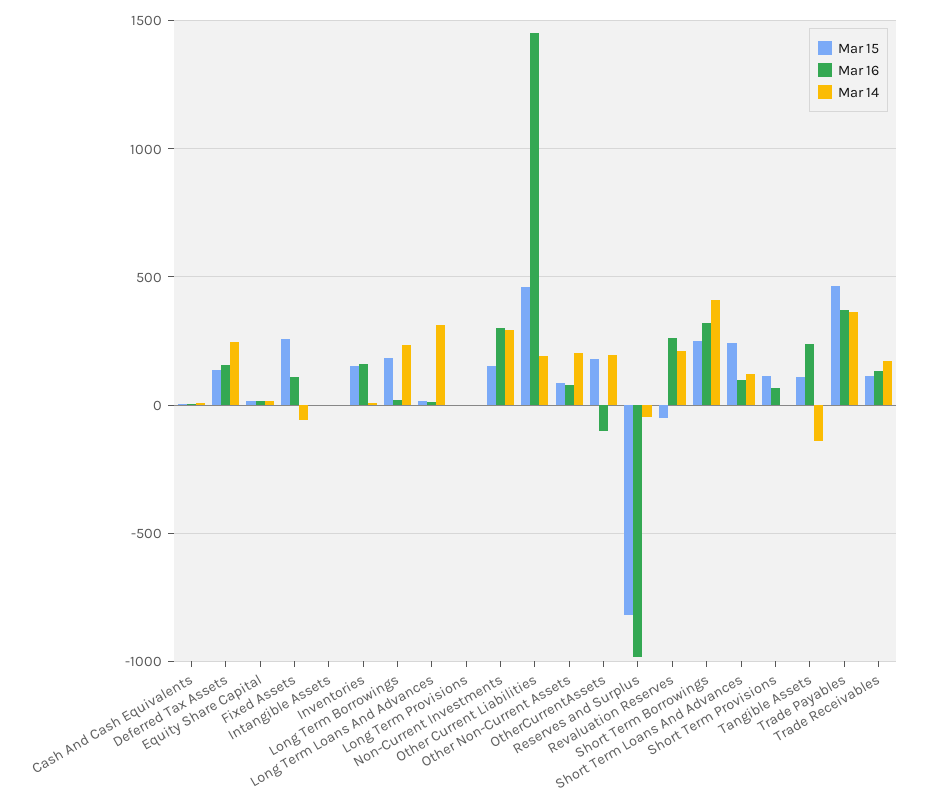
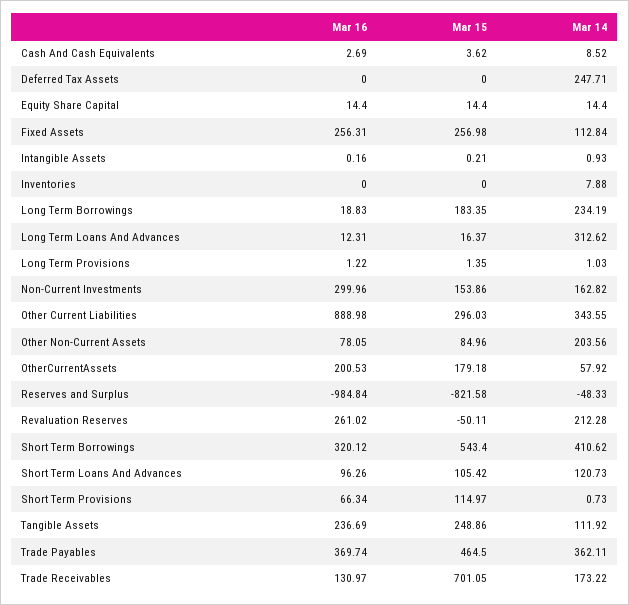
  {
    "Mar 15": {
      "Cash And Cash Equivalents": 3.62,
-     "Deferred Tax Assets": 150,
+     "Deferred Tax Assets": 0,
      "Equity Share Capital": 14.4,
      "Fixed Assets": 256.98,
      "Intangible Assets": 0.21,
-     "Inventories": 150,
+     "Inventories": 0,
      "Long Term Borrowings": 183.35,
      "Long Term Loans And Advances": 16.37,
      "Long Term Provisions": 1.35,
      "Non-Current Investments": 153.86,
-     "Other Current Liabilities": 450,
+     "Other Current Liabilities": 296.03,
      "Other Non-Current Assets": 84.96,
      "OtherCurrentAssets": 179.18,
      "Reserves and Surplus": -821.58,
      "Revaluation Reserves": -50.11,
-     "Short Term Borrowings": 250,
+     "Short Term Borrowings": 543.4,
-     "Short Term Loans And Advances": 250,
+     "Short Term Loans And Advances": 105.42,
      "Short Term Provisions": 114.97,
-     "Tangible Assets": 100,
+     "Tangible Assets": 248.86,
      "Trade Payables": 464.5,
-     "Trade Receivables": 100
+     "Trade Receivables": 701.05
    },
    "Mar 16": {
      "Cash And Cash Equivalents": 2.69,
-     "Deferred Tax Assets": 150,
+     "Deferred Tax Assets": 0,
      "Equity Share Capital": 14.4,
-     "Fixed Assets": 100,
+     "Fixed Assets": 256.31,
      "Intangible Assets": 0.16,
-     "Inventories": 150,
+     "Inventories": 0,
      "Long Term Borrowings": 18.83,
      "Long Term Loans And Advances": 12.31,
      "Long Term Provisions": 1.22,
      "Non-Current Investments": 299.96,
-     "Other Current Liabilities": 1450,
+     "Other Current Liabilities": 888.98,
      "Other Non-Current Assets": 78.05,
-     "OtherCurrentAssets": -100,
+     "OtherCurrentAssets": 200.53,
      "Reserves and Surplus": -984.84,
      "Revaluation Reserves": 261.02,
      "Short Term Borrowings": 320.12,
      "Short Term Loans And Advances": 96.26,
      "Short Term Provisions": 66.34,
      "Tangible Assets": 236.69,
      "Trade Payables": 369.74,
      "Trade Receivables": 130.97
    },
    "Mar 14": {
      "Cash And Cash Equivalents": 8.52,
      "Deferred Tax Assets": 247.71,
      "Equity Share Capital": 14.4,
-     "Fixed Assets": -50,
+     "Fixed Assets": 112.84,
      "Intangible Assets": 0.93,
      "Inventories": 7.88,
      "Long Term Borrowings": 234.19,
      "Long Term Loans And Advances": 312.62,
      "Long Term Provisions": 1.03,
-     "Non-Current Investments": 300,
+     "Non-Current Investments": 162.82,
-     "Other Current Liabilities": 200,
+     "Other Current Liabilities": 343.55,
      "Other Non-Current Assets": 203.56,
-     "OtherCurrentAssets": 200,
+     "OtherCurrentAssets": 57.92,
      "Reserves and Surplus": -48.33,
      "Revaluation Reserves": 212.28,
      "Short Term Borrowings": 410.62,
      "Short Term Loans And Advances": 120.73,
      "Short Term Provisions": 0.73,
-     "Tangible Assets": -150,
+     "Tangible Assets": 111.92,
      "Trade Payables": 362.11,
      "Trade Receivables": 173.22
    }
  }

